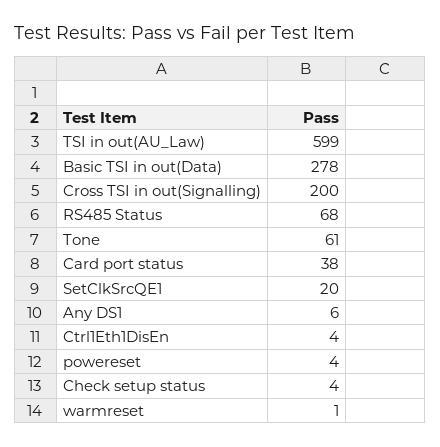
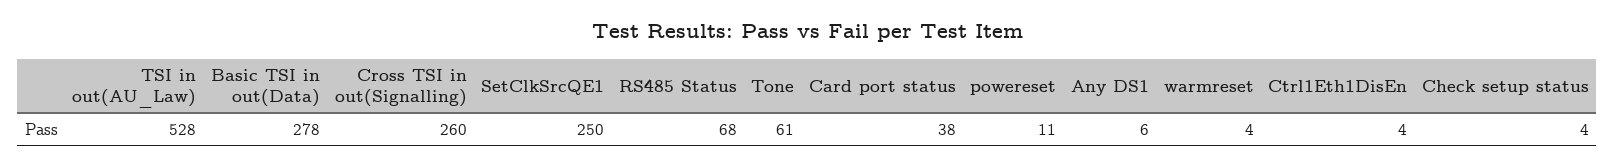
  {
-   "TSI in out(AU_Law)": 599,
+   "TSI in out(AU_Law)": 528,
    "Basic TSI in out(Data)": 278,
-   "Cross TSI in out(Signalling)": 200,
+   "Cross TSI in out(Signalling)": 260,
    "RS485 Status": 68,
    "Tone": 61,
    "Card port status": 38,
-   "SetClkSrcQE1": 20,
+   "SetClkSrcQE1": 250,
    "Any DS1": 6,
    "Ctrl1Eth1DisEn": 4,
-   "powereset": 4,
+   "powereset": 11,
    "Check setup status": 4,
-   "warmreset": 1
+   "warmreset": 4
  }

